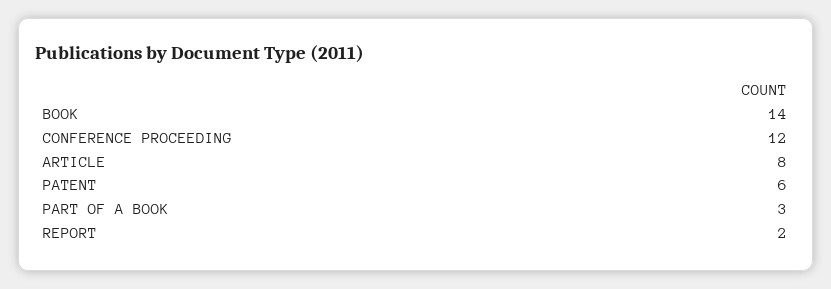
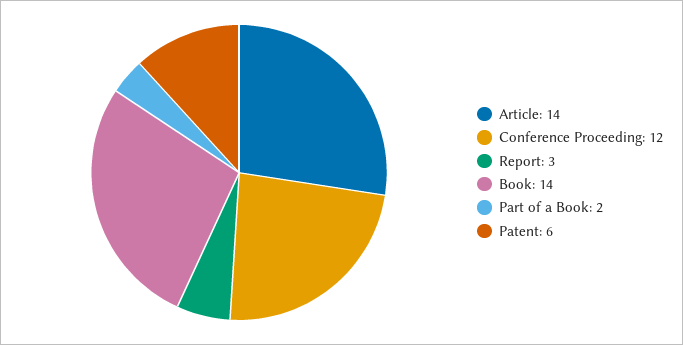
  {
    "BOOK": 14,
    "CONFERENCE PROCEEDING": 12,
-   "ARTICLE": 8,
+   "ARTICLE": 14,
    "PATENT": 6,
-   "PART OF A BOOK": 3,
+   "PART OF A BOOK": 2,
-   "REPORT": 2
+   "REPORT": 3
  }

